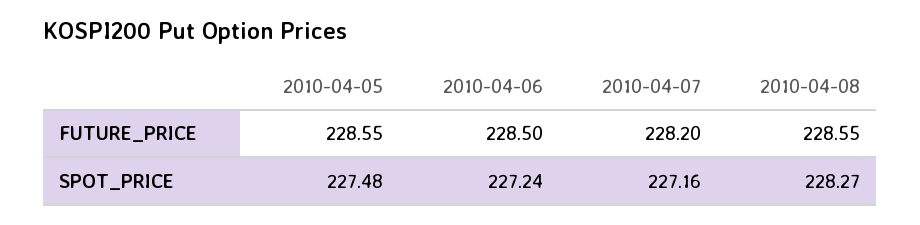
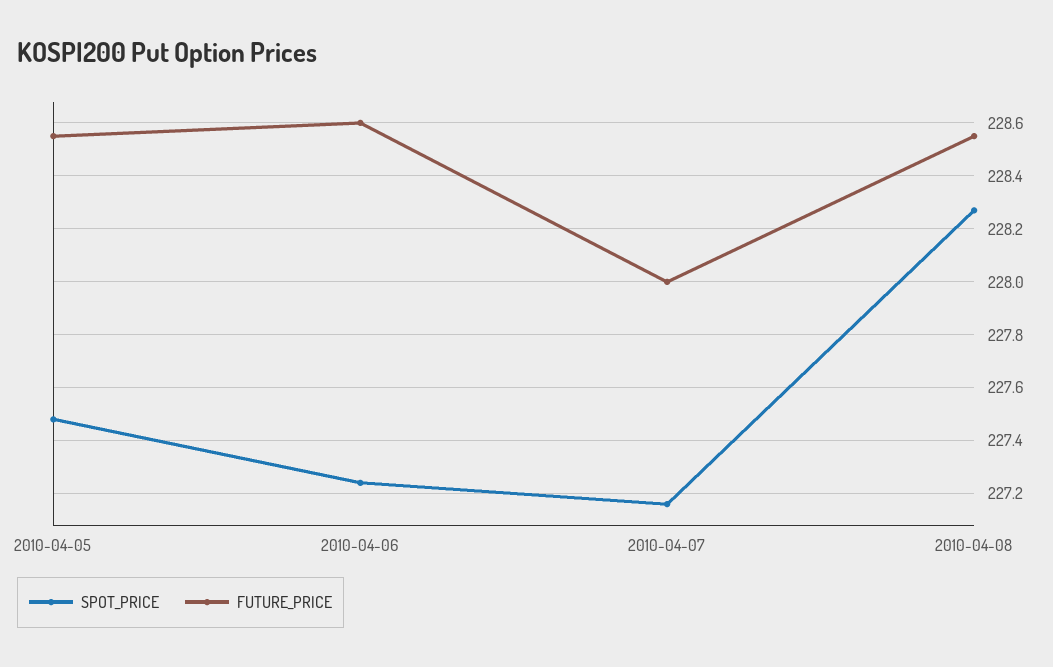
  {
    "FUTURE_PRICE": {
      "2010-04-05": 228.55,
-     "2010-04-06": 228.5,
+     "2010-04-06": 228.6,
-     "2010-04-07": 228.2,
+     "2010-04-07": 228,
      "2010-04-08": 228.55
    },
    "SPOT_PRICE": {
      "2010-04-05": 227.48,
      "2010-04-06": 227.24,
      "2010-04-07": 227.16,
      "2010-04-08": 228.27
    }
  }

